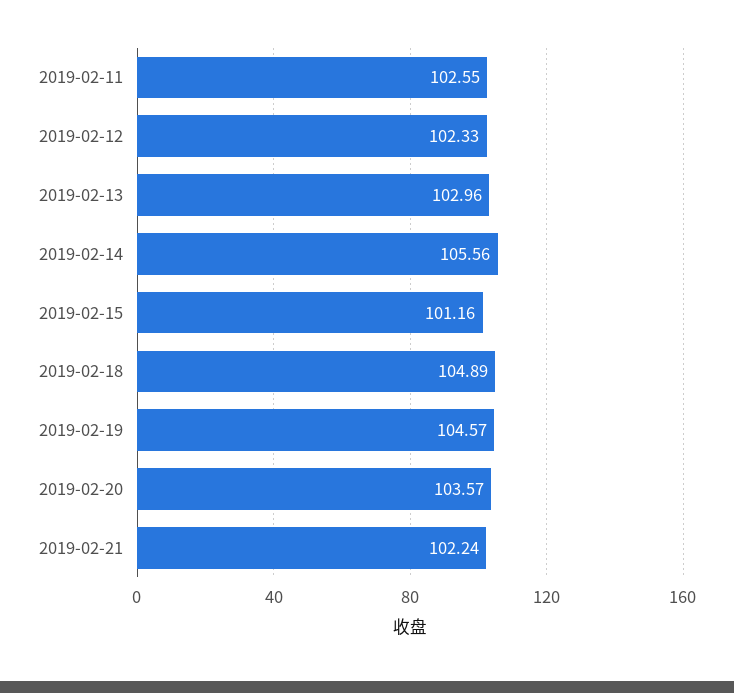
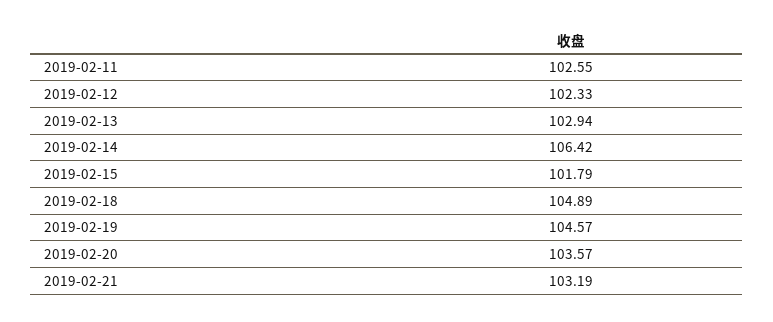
  {
    "2019-02-11": 102.55,
    "2019-02-12": 102.33,
-   "2019-02-13": 102.96,
+   "2019-02-13": 102.94,
-   "2019-02-14": 105.56,
+   "2019-02-14": 106.42,
-   "2019-02-15": 101.16,
+   "2019-02-15": 101.79,
    "2019-02-18": 104.89,
    "2019-02-19": 104.57,
    "2019-02-20": 103.57,
-   "2019-02-21": 102.24
+   "2019-02-21": 103.19
  }

